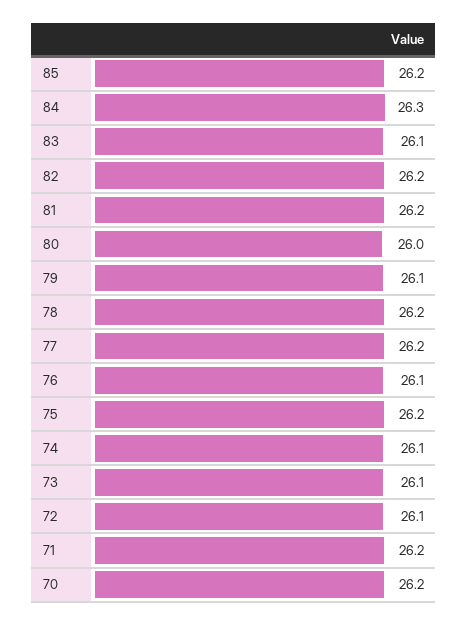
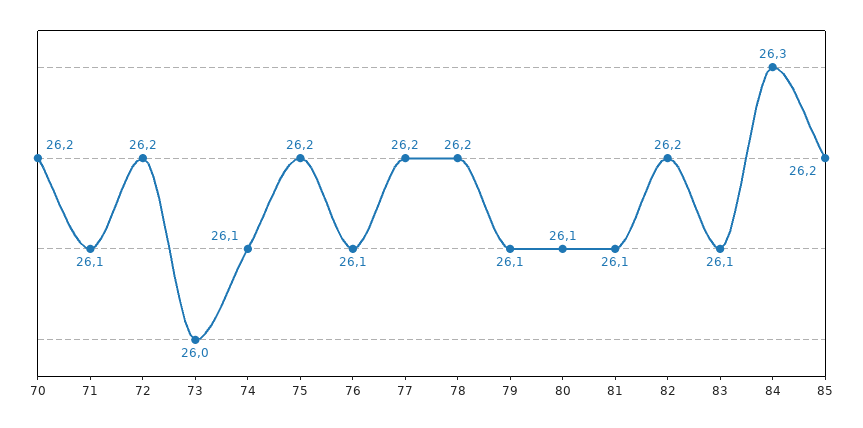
  {
    "85": 26.2,
    "84": 26.3,
    "83": 26.1,
    "82": 26.2,
-   "81": 26.2,
+   "81": 26.1,
-   "80": 26,
+   "80": 26.1,
    "79": 26.1,
    "78": 26.2,
    "77": 26.2,
    "76": 26.1,
    "75": 26.2,
    "74": 26.1,
-   "73": 26.1,
+   "73": 26,
-   "72": 26.1,
+   "72": 26.2,
-   "71": 26.2,
+   "71": 26.1,
    "70": 26.2
  }

